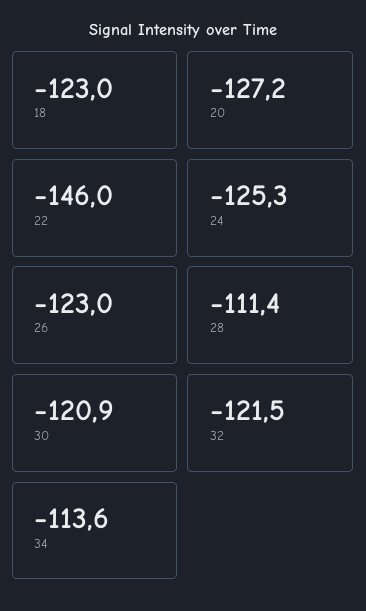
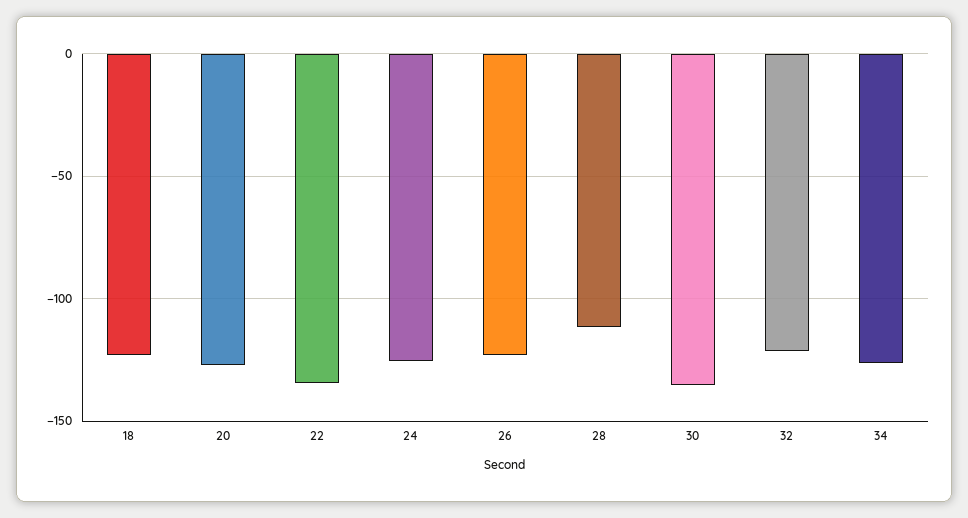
  {
    "18": -123,
    "20": -127.2,
-   "22": -146,
+   "22": -135,
    "24": -125.3,
    "26": -123,
    "28": -111.4,
-   "30": -120.9,
+   "30": -135,
    "32": -121.5,
-   "34": -113.6
+   "34": -125
  }

